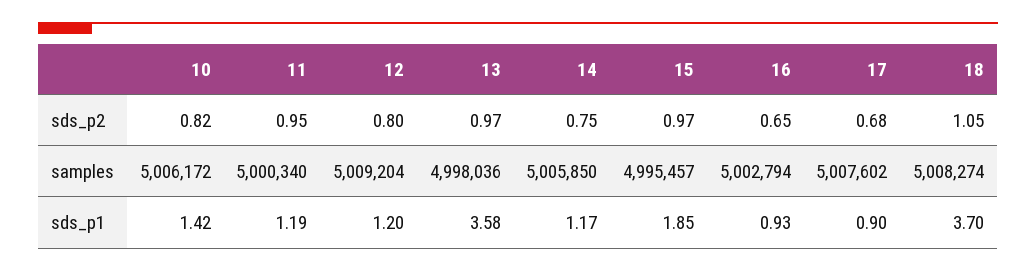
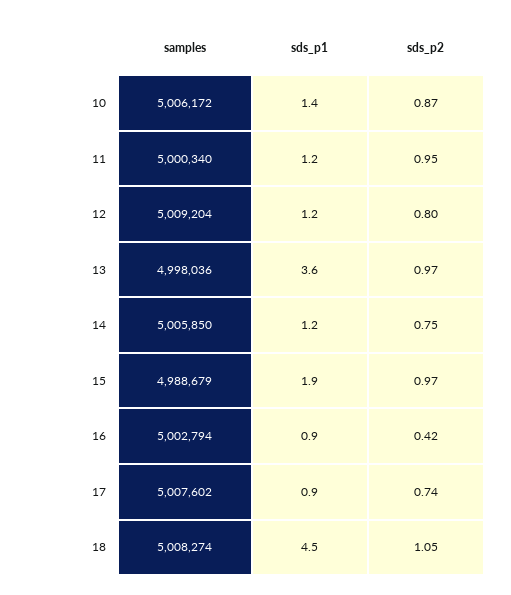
  {
    "10": {
-     "sds_p2": 0.82,
+     "sds_p2": 0.87,
      "samples": 5006172,
      "sds_p1": 1.42
    },
    "11": {
      "sds_p2": 0.95,
      "samples": 5000340,
      "sds_p1": 1.19
    },
    "12": {
      "sds_p2": 0.8,
      "samples": 5009204,
      "sds_p1": 1.2
    },
    "13": {
      "sds_p2": 0.97,
      "samples": 4998036,
      "sds_p1": 3.58
    },
    "14": {
      "sds_p2": 0.75,
      "samples": 5005850,
      "sds_p1": 1.17
    },
    "15": {
      "sds_p2": 0.97,
-     "samples": 4995457,
+     "samples": 4988679,
      "sds_p1": 1.85
    },
    "16": {
-     "sds_p2": 0.65,
+     "sds_p2": 0.42,
      "samples": 5002794,
      "sds_p1": 0.93
    },
    "17": {
-     "sds_p2": 0.68,
+     "sds_p2": 0.74,
      "samples": 5007602,
      "sds_p1": 0.9
    },
    "18": {
      "sds_p2": 1.05,
      "samples": 5008274,
-     "sds_p1": 3.7
+     "sds_p1": 4.5
    }
  }

